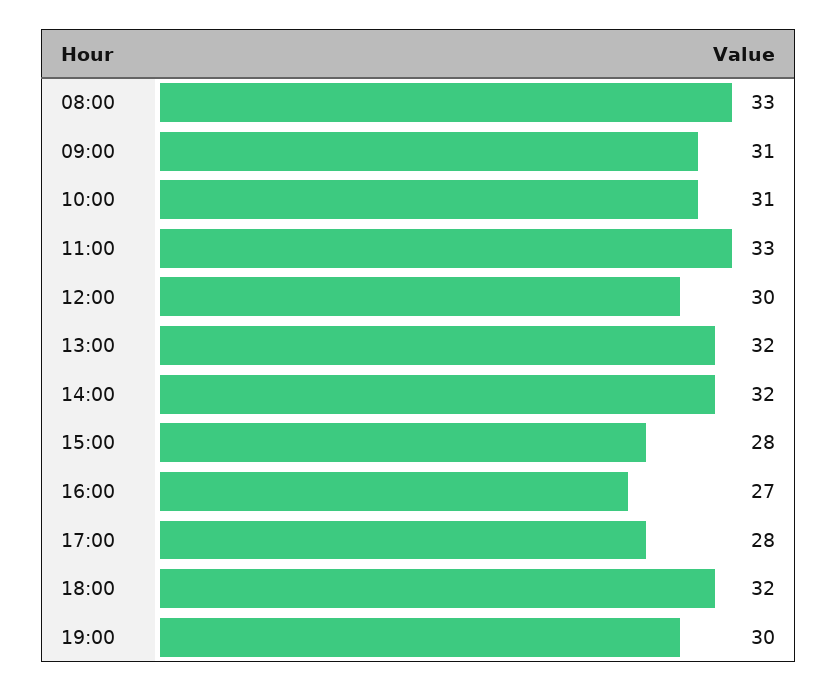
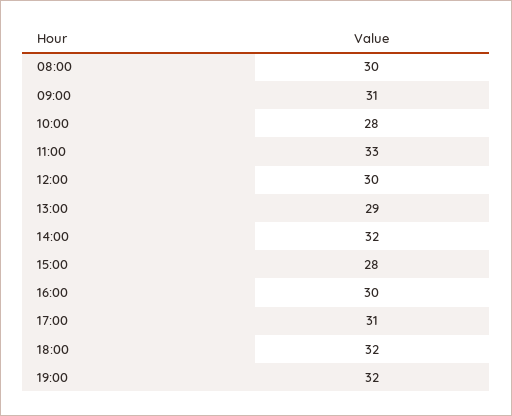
  {
-   "08:00": 33,
+   "08:00": 30,
    "09:00": 31,
-   "10:00": 31,
+   "10:00": 28,
    "11:00": 33,
    "12:00": 30,
-   "13:00": 32,
+   "13:00": 29,
    "14:00": 32,
    "15:00": 28,
-   "16:00": 27,
+   "16:00": 30,
-   "17:00": 28,
+   "17:00": 31,
    "18:00": 32,
-   "19:00": 30
+   "19:00": 32
  }

